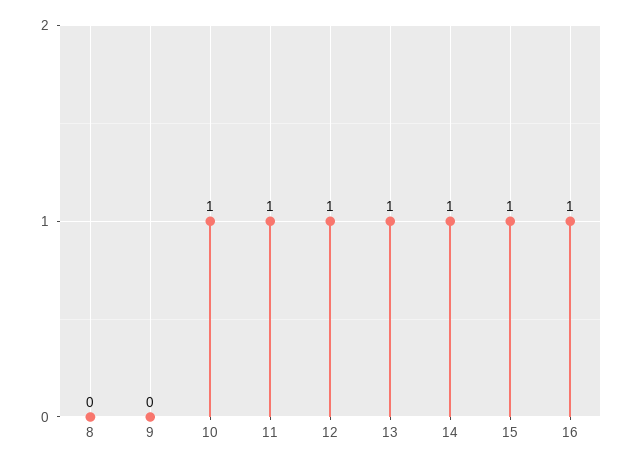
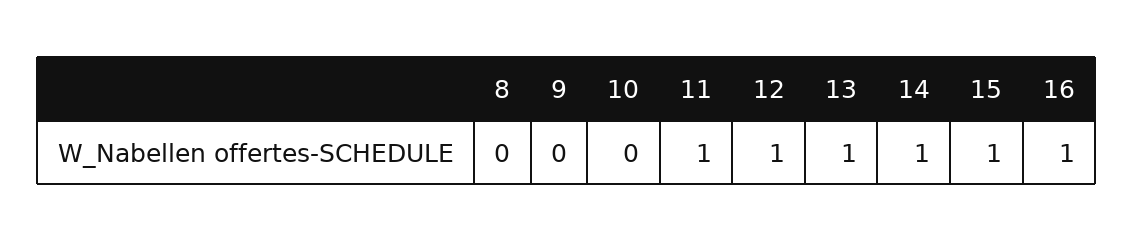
  {
    "8": 0,
    "9": 0,
-   "10": 1,
+   "10": 0,
    "11": 1,
    "12": 1,
    "13": 1,
    "14": 1,
    "15": 1,
    "16": 1
  }

